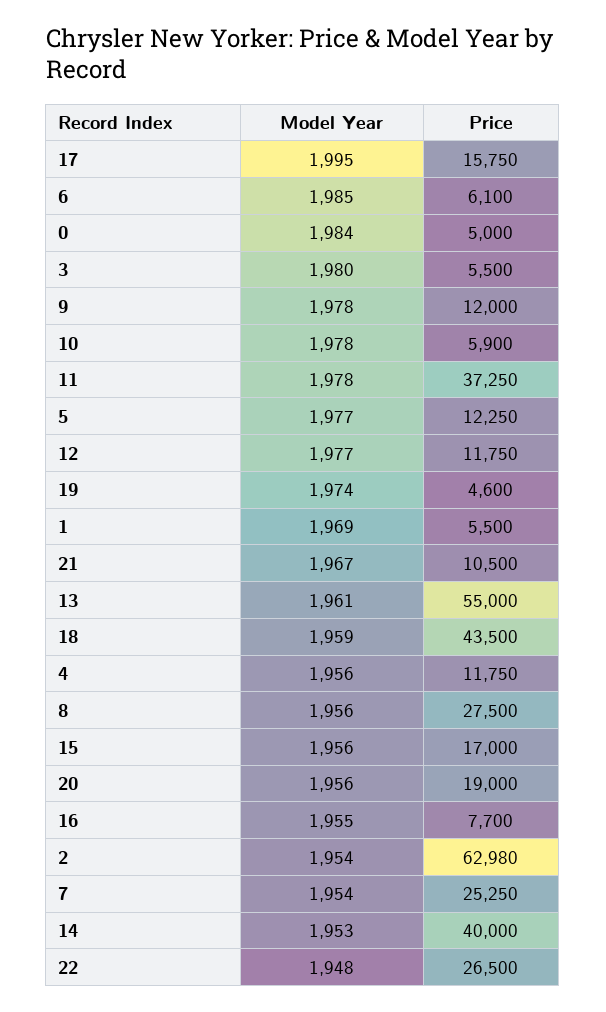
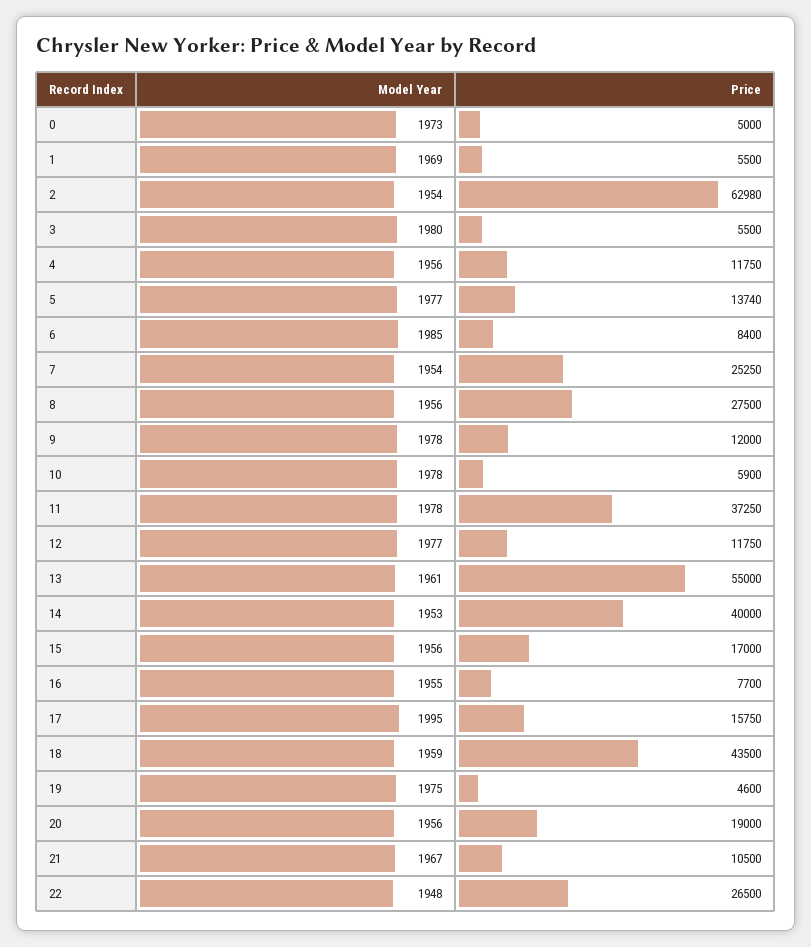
  {
    "Model Year": {
      "17": 1995,
      "6": 1985,
-     "0": 1984,
+     "0": 1973,
      "3": 1980,
      "9": 1978,
      "10": 1978,
      "11": 1978,
      "5": 1977,
      "12": 1977,
-     "19": 1974,
+     "19": 1975,
      "1": 1969,
      "21": 1967,
      "13": 1961,
      "18": 1959,
      "4": 1956,
      "8": 1956,
      "15": 1956,
      "20": 1956,
      "16": 1955,
      "2": 1954,
      "7": 1954,
      "14": 1953,
      "22": 1948
    },
    "Price": {
      "17": 15750,
-     "6": 6100,
+     "6": 8400,
      "0": 5000,
      "3": 5500,
      "9": 12000,
      "10": 5900,
      "11": 37250,
-     "5": 12250,
+     "5": 13740,
      "12": 11750,
      "19": 4600,
      "1": 5500,
      "21": 10500,
      "13": 55000,
      "18": 43500,
      "4": 11750,
      "8": 27500,
      "15": 17000,
      "20": 19000,
      "16": 7700,
      "2": 62980,
      "7": 25250,
      "14": 40000,
      "22": 26500
    }
  }

